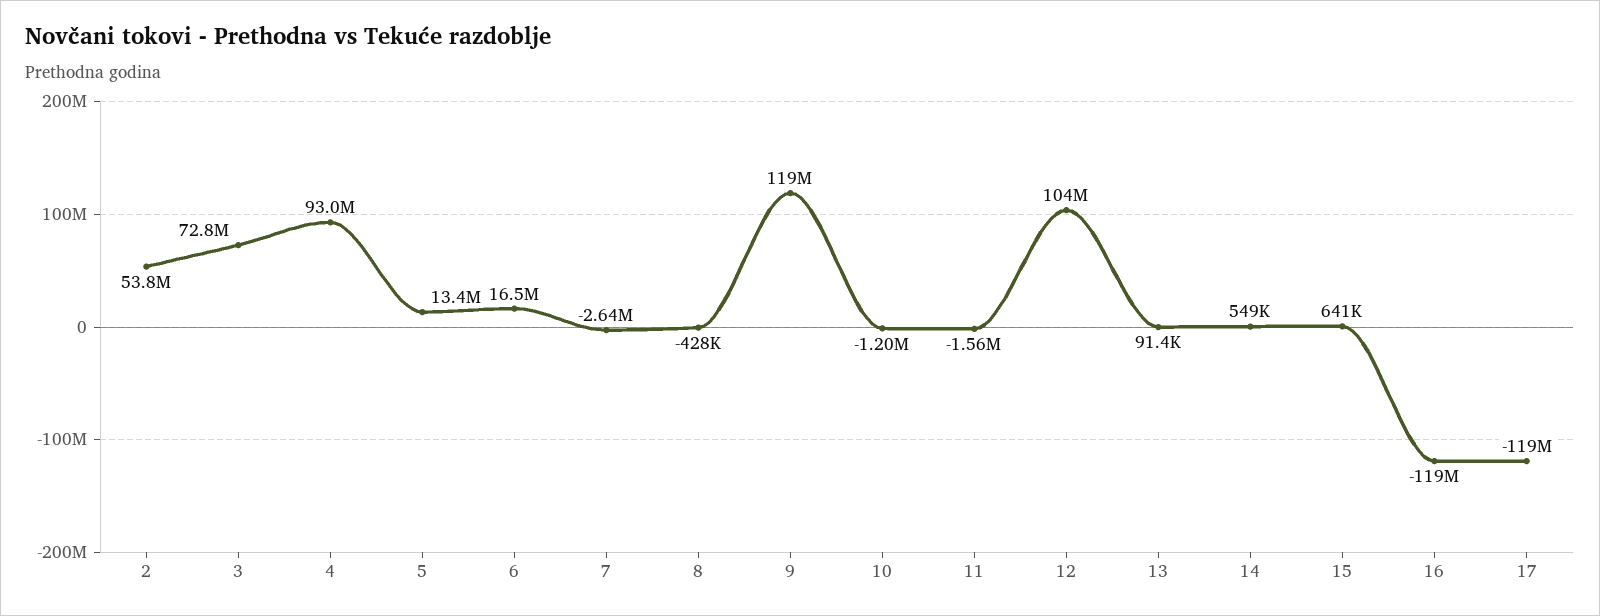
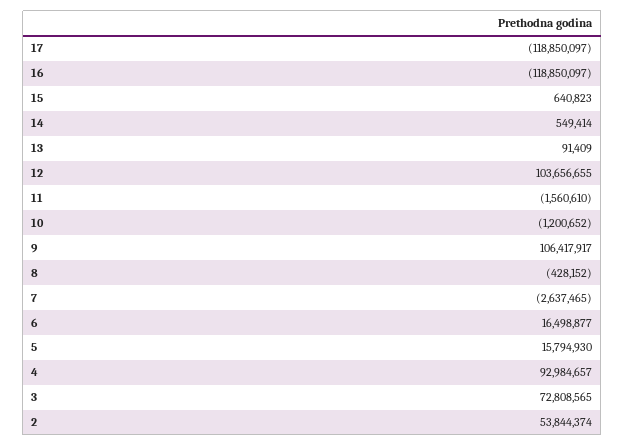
  {
    "2": 53844374,
    "3": 72808565,
    "4": 92984657,
-   "5": 13400000,
+   "5": 15794930,
    "6": 16498877,
    "7": -2637465,
    "8": -428152,
-   "9": 119000000,
+   "9": 106417917,
    "10": -1200652,
    "11": -1560610,
    "12": 103656655,
    "13": 91409,
    "14": 549414,
    "15": 640823,
    "16": -118850097,
    "17": -118850097
  }

